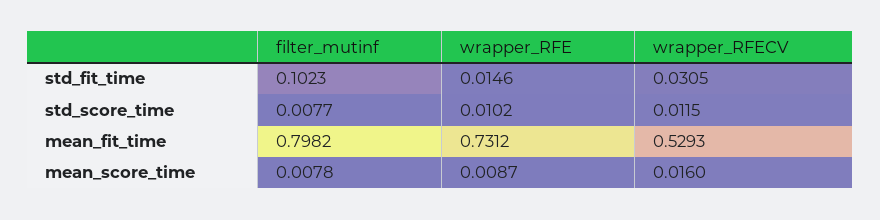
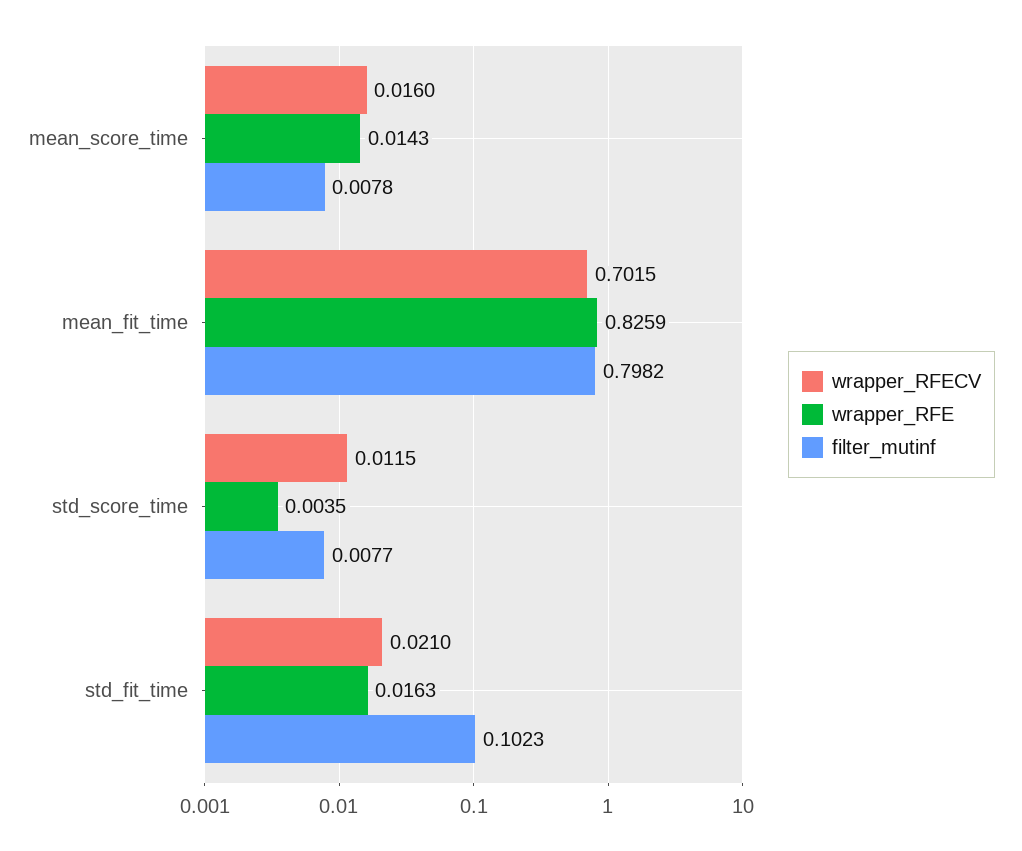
  {
    "filter_mutinf": {
      "std_fit_time": 0.1023,
      "std_score_time": 0.0077,
      "mean_fit_time": 0.7982,
      "mean_score_time": 0.0078
    },
    "wrapper_RFE": {
-     "std_fit_time": 0.0146,
+     "std_fit_time": 0.0163,
-     "std_score_time": 0.0102,
+     "std_score_time": 0.0035,
-     "mean_fit_time": 0.7312,
+     "mean_fit_time": 0.8259,
-     "mean_score_time": 0.0087
+     "mean_score_time": 0.0143
    },
    "wrapper_RFECV": {
-     "std_fit_time": 0.0305,
+     "std_fit_time": 0.021,
      "std_score_time": 0.0115,
-     "mean_fit_time": 0.5293,
+     "mean_fit_time": 0.7015,
      "mean_score_time": 0.016
    }
  }

